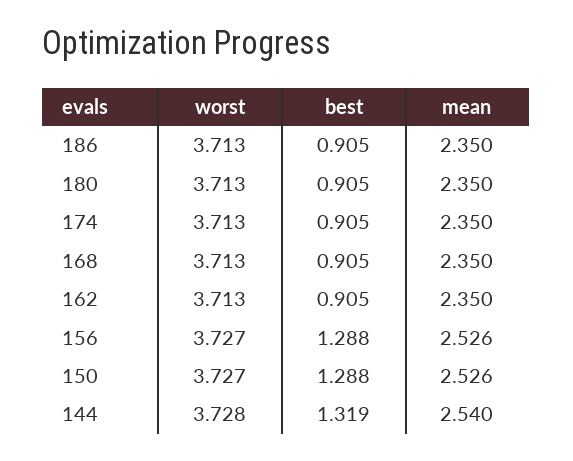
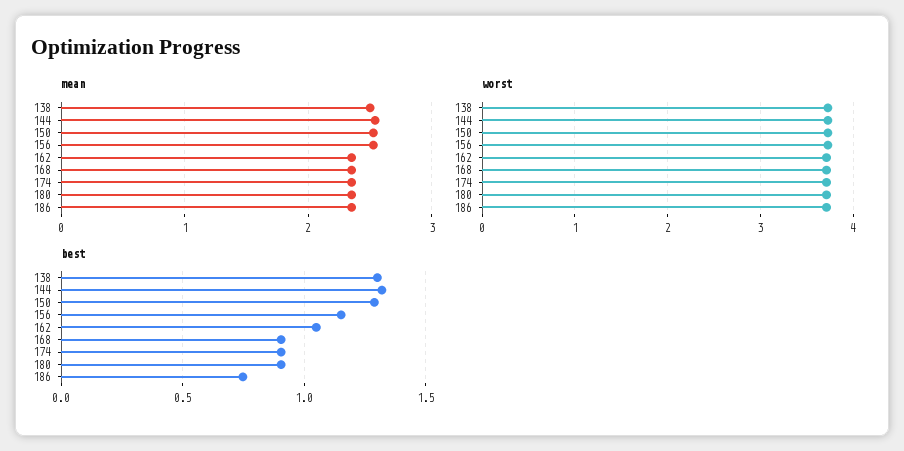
  {
    "worst": {
      "186": 3.713,
      "180": 3.713,
      "174": 3.713,
      "168": 3.713,
      "162": 3.713,
      "156": 3.727,
      "150": 3.727,
-     "144": 3.728
+     "144": 3.728,
+     "138": 3.7
    },
    "best": {
-     "186": 0.905,
+     "186": 0.75,
      "180": 0.905,
      "174": 0.905,
      "168": 0.905,
-     "162": 0.905,
+     "162": 1.05,
-     "156": 1.288,
+     "156": 1.15,
      "150": 1.288,
-     "144": 1.319
+     "144": 1.319,
+     "138": 1.3
    },
    "mean": {
      "186": 2.35,
      "180": 2.35,
      "174": 2.35,
      "168": 2.35,
      "162": 2.35,
      "156": 2.526,
      "150": 2.526,
-     "144": 2.54
+     "144": 2.54,
+     "138": 2.5
    }
  }

